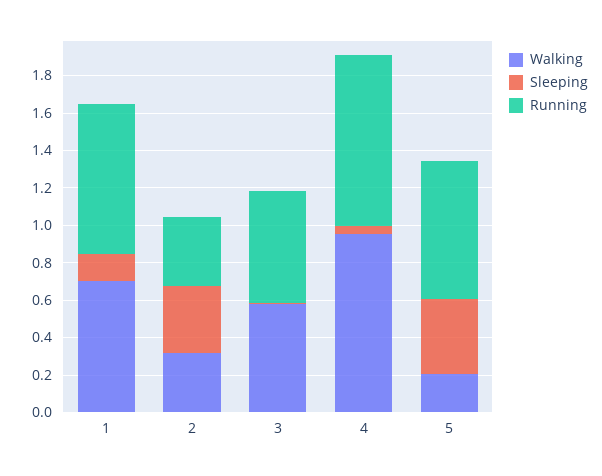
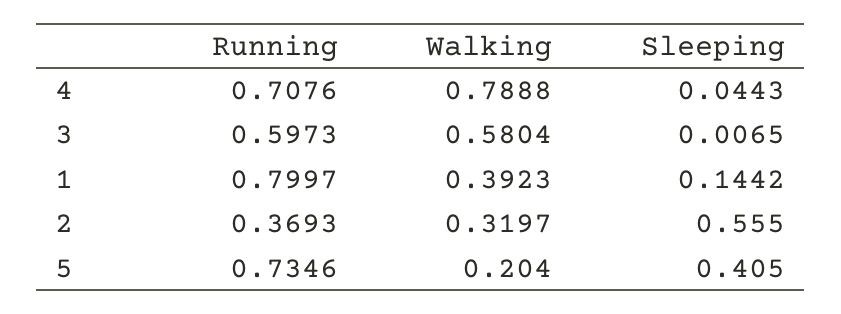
  {
    "Walking": {
-     "1": 0.7,
+     "1": 0.3923,
      "2": 0.3197,
      "3": 0.5804,
-     "4": 0.95,
+     "4": 0.7888,
      "5": 0.204
    },
    "Sleeping": {
      "1": 0.1442,
-     "2": 0.35,
+     "2": 0.555,
      "3": 0.0065,
      "4": 0.0443,
      "5": 0.405
    },
    "Running": {
      "1": 0.7997,
      "2": 0.3693,
      "3": 0.5973,
-     "4": 0.9,
+     "4": 0.7076,
      "5": 0.7346
    }
  }

